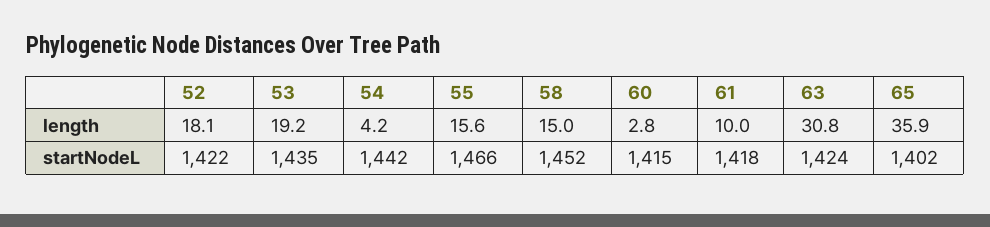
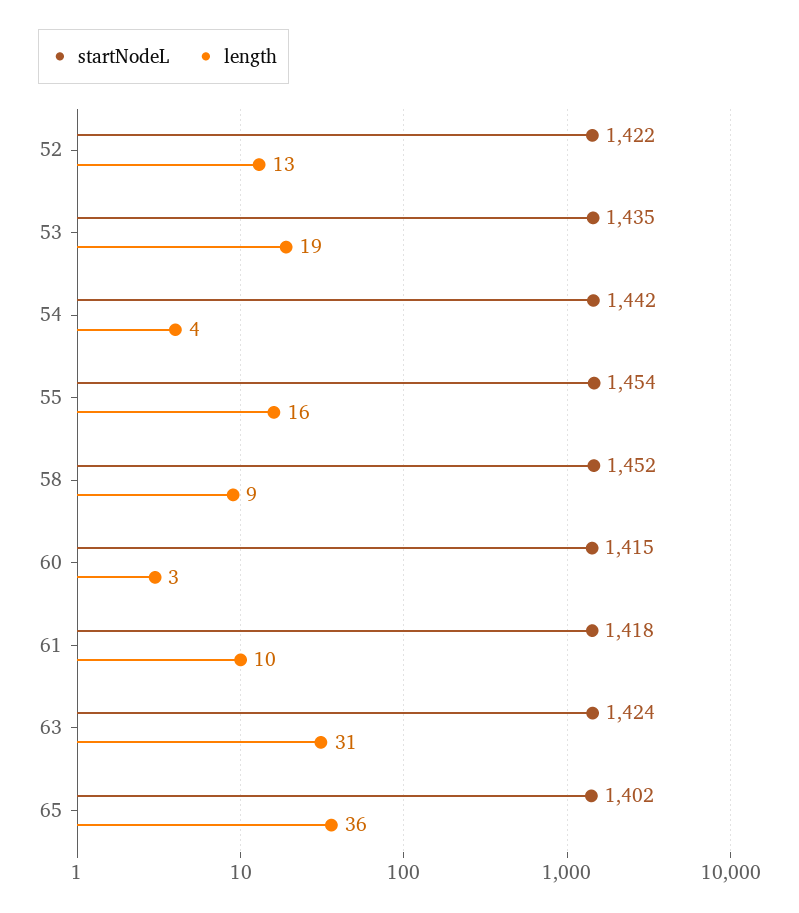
  {
    "length": {
-     "52": 18.1,
+     "52": 13,
      "53": 19.2,
      "54": 4.2,
      "55": 15.6,
-     "58": 15,
+     "58": 9,
      "60": 2.8,
      "61": 10,
      "63": 30.8,
      "65": 35.9
    },
    "startNodeL": {
      "52": 1422,
      "53": 1435,
      "54": 1442,
-     "55": 1466,
+     "55": 1454,
      "58": 1452,
      "60": 1415,
      "61": 1418,
      "63": 1424,
      "65": 1402
    }
  }

